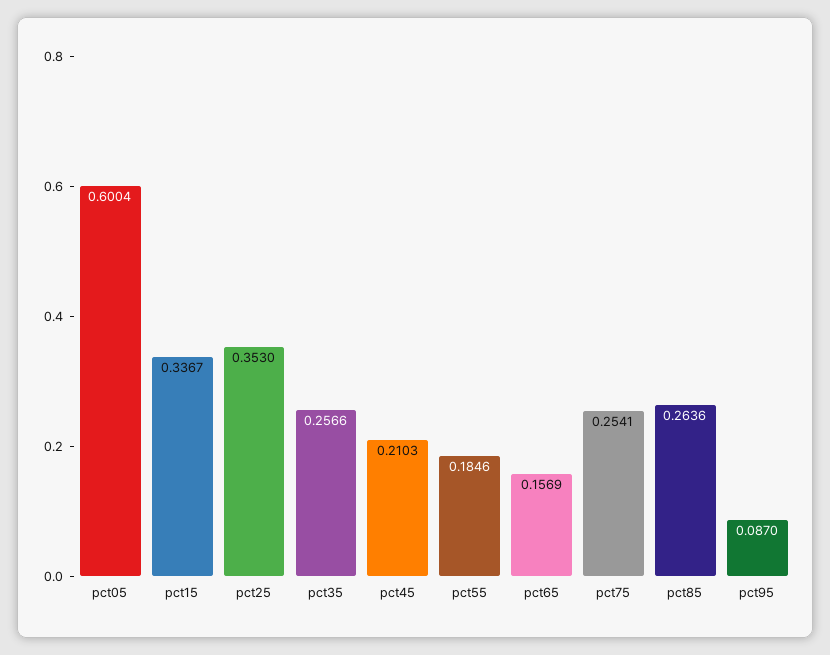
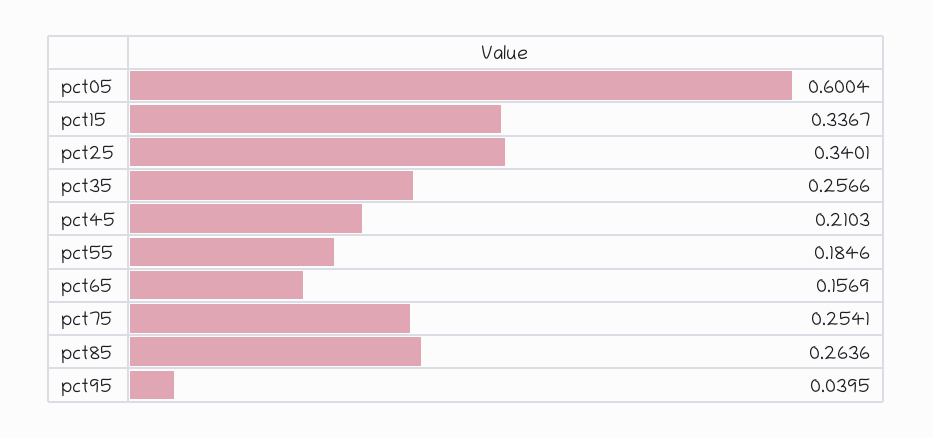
  {
    "pct05": 0.6004,
    "pct15": 0.3367,
-   "pct25": 0.353,
+   "pct25": 0.3401,
    "pct35": 0.2566,
    "pct45": 0.2103,
    "pct55": 0.1846,
    "pct65": 0.1569,
    "pct75": 0.2541,
    "pct85": 0.2636,
-   "pct95": 0.087
+   "pct95": 0.0395
  }

